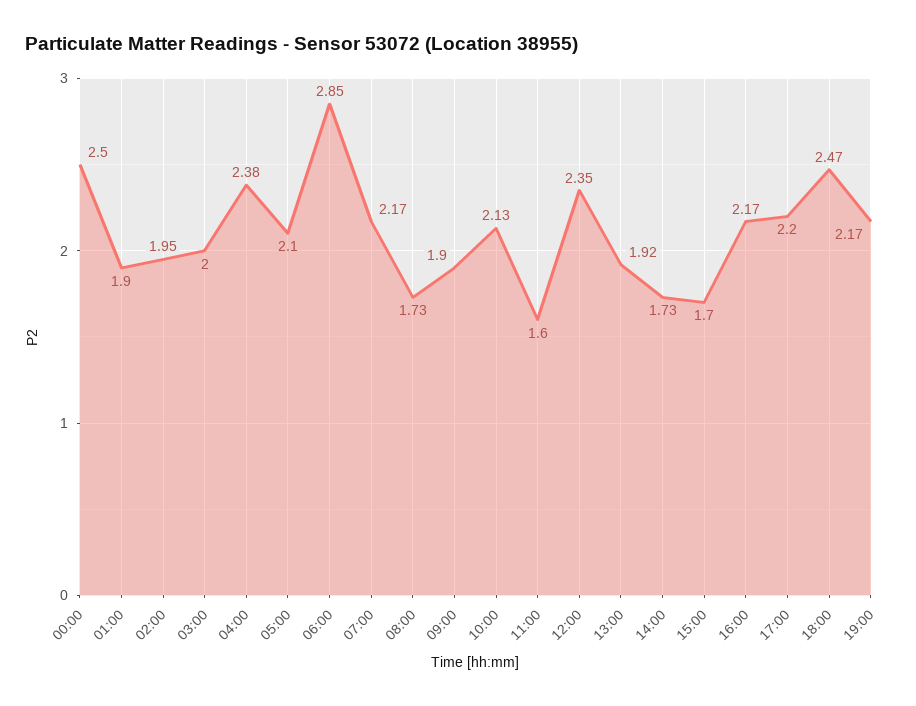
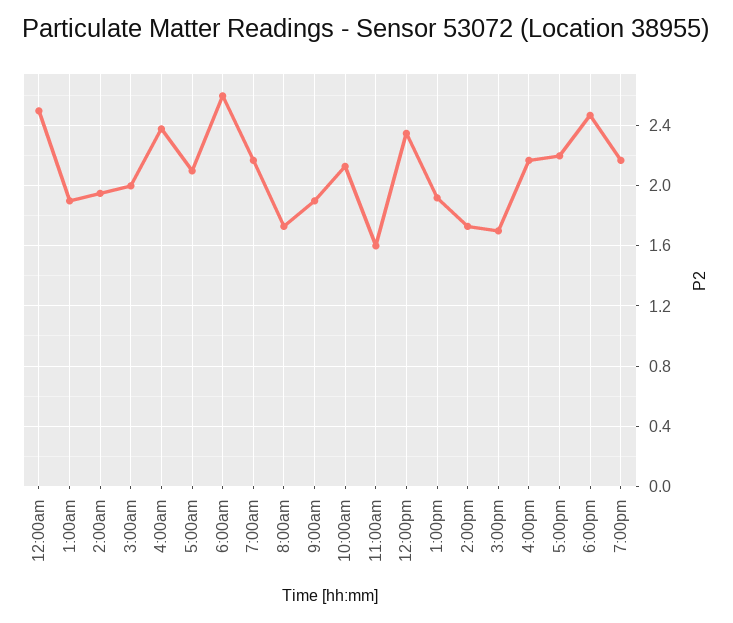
  {
    "00:00": 2.5,
    "01:00": 1.9,
    "02:00": 1.95,
    "03:00": 2,
    "04:00": 2.38,
    "05:00": 2.1,
-   "06:00": 2.85,
+   "06:00": 2.6,
    "07:00": 2.17,
    "08:00": 1.73,
    "09:00": 1.9,
    "10:00": 2.13,
    "11:00": 1.6,
    "12:00": 2.35,
    "13:00": 1.92,
    "14:00": 1.73,
    "15:00": 1.7,
    "16:00": 2.17,
    "17:00": 2.2,
    "18:00": 2.47,
    "19:00": 2.17
  }

